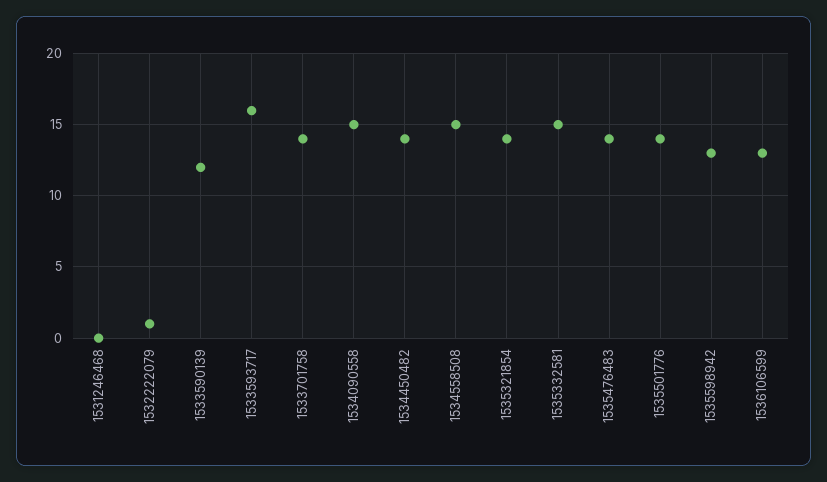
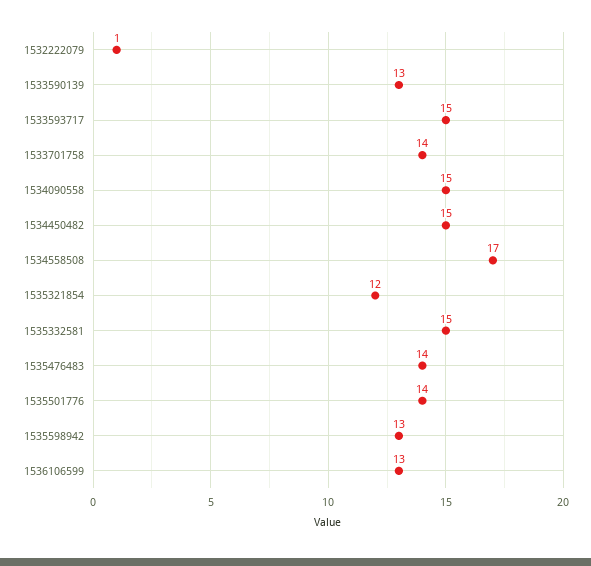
  {
-   "1531246468": 0,
    "1532222079": 1,
-   "1533590139": 12,
+   "1533590139": 13,
-   "1533593717": 16,
+   "1533593717": 15,
    "1533701758": 14,
    "1534090558": 15,
-   "1534450482": 14,
+   "1534450482": 15,
-   "1534558508": 15,
+   "1534558508": 17,
-   "1535321854": 14,
+   "1535321854": 12,
    "1535332581": 15,
    "1535476483": 14,
    "1535501776": 14,
    "1535598942": 13,
    "1536106599": 13
  }

